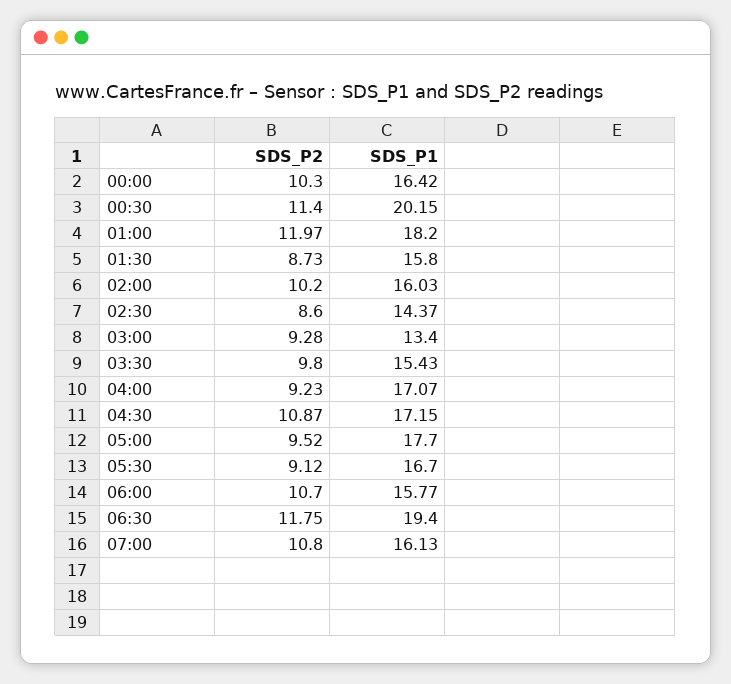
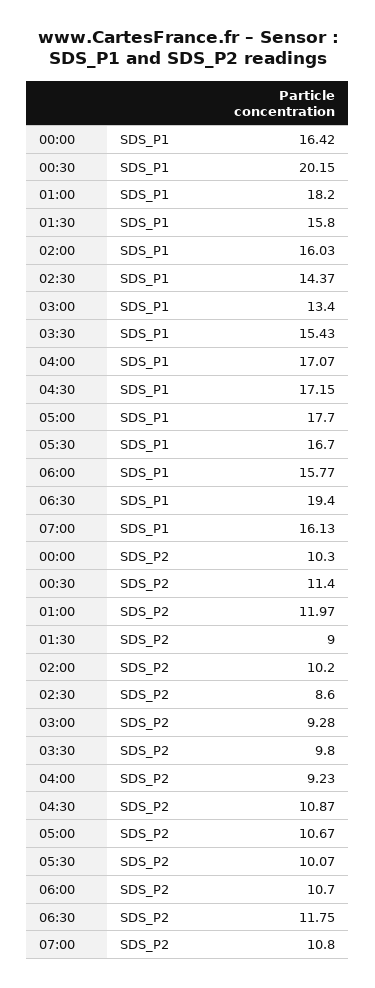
  {
    "SDS_P2": {
      "00:00": 10.3,
      "00:30": 11.4,
      "01:00": 11.97,
-     "01:30": 8.73,
+     "01:30": 9,
      "02:00": 10.2,
      "02:30": 8.6,
      "03:00": 9.28,
      "03:30": 9.8,
      "04:00": 9.23,
      "04:30": 10.87,
-     "05:00": 9.52,
+     "05:00": 10.67,
-     "05:30": 9.12,
+     "05:30": 10.07,
      "06:00": 10.7,
      "06:30": 11.75,
      "07:00": 10.8
    },
    "SDS_P1": {
      "00:00": 16.42,
      "00:30": 20.15,
      "01:00": 18.2,
      "01:30": 15.8,
      "02:00": 16.03,
      "02:30": 14.37,
      "03:00": 13.4,
      "03:30": 15.43,
      "04:00": 17.07,
      "04:30": 17.15,
      "05:00": 17.7,
      "05:30": 16.7,
      "06:00": 15.77,
      "06:30": 19.4,
      "07:00": 16.13
    }
  }

